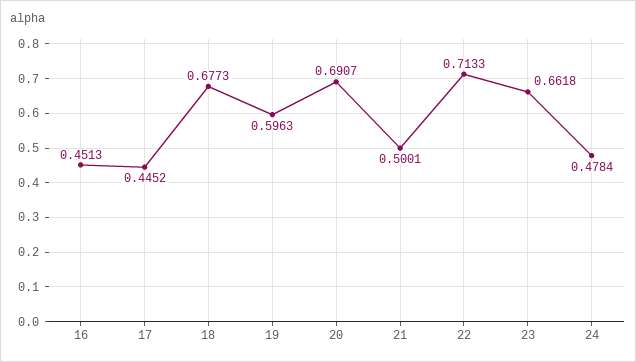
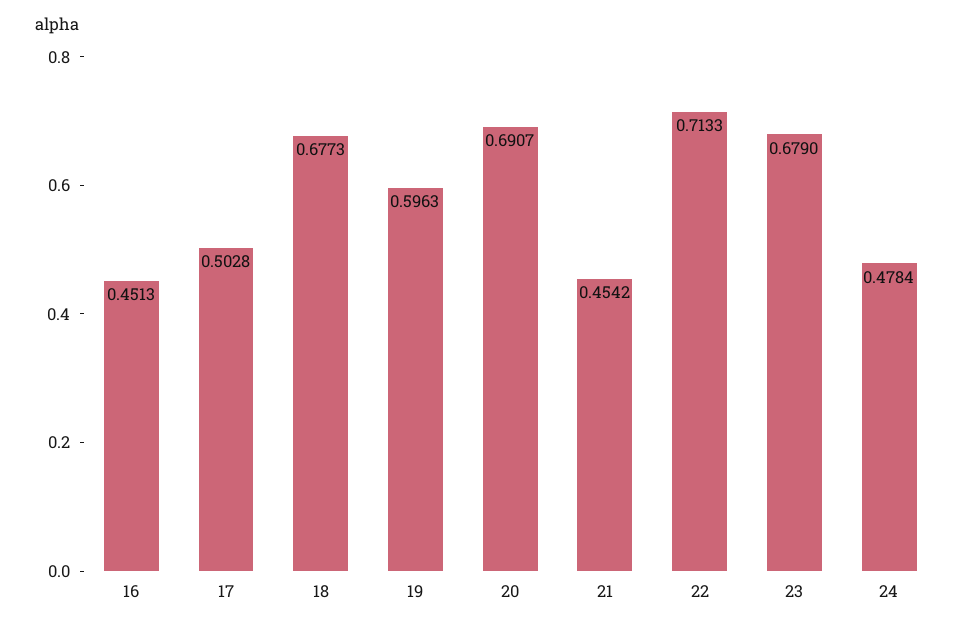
  {
    "16": 0.4513,
-   "17": 0.4452,
+   "17": 0.5028,
    "18": 0.6773,
    "19": 0.5963,
    "20": 0.6907,
-   "21": 0.5001,
+   "21": 0.4542,
    "22": 0.7133,
-   "23": 0.6618,
+   "23": 0.679,
    "24": 0.4784
  }

